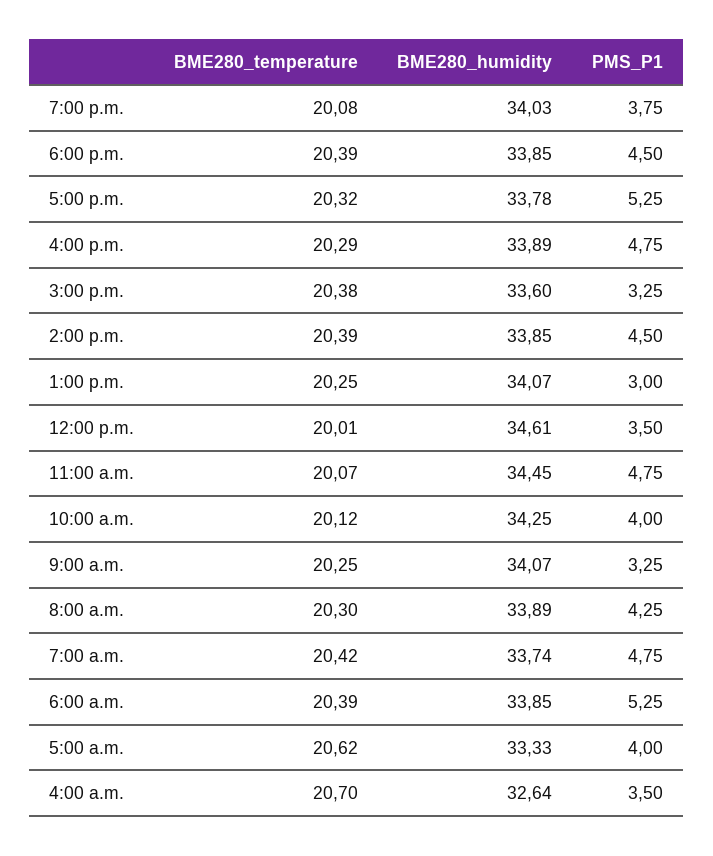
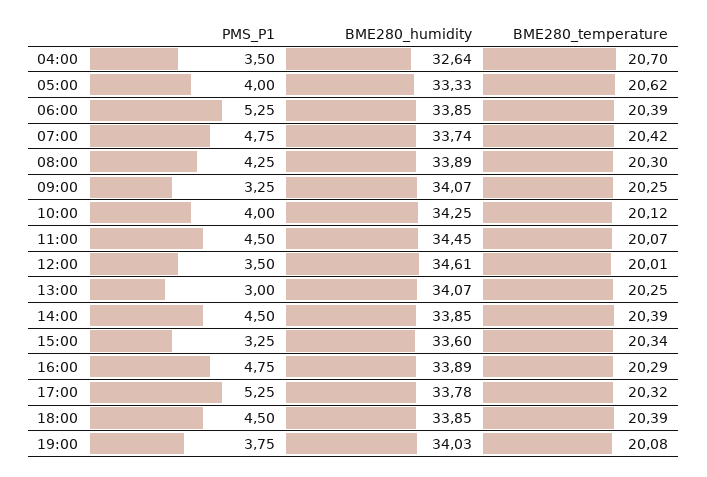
  {
    "BME280_temperature": {
      "7:00 p.m.": 20.08,
      "6:00 p.m.": 20.39,
      "5:00 p.m.": 20.32,
      "4:00 p.m.": 20.29,
-     "3:00 p.m.": 20.38,
+     "3:00 p.m.": 20.34,
      "2:00 p.m.": 20.39,
      "1:00 p.m.": 20.25,
      "12:00 p.m.": 20.01,
      "11:00 a.m.": 20.07,
      "10:00 a.m.": 20.12,
      "9:00 a.m.": 20.25,
      "8:00 a.m.": 20.3,
      "7:00 a.m.": 20.42,
      "6:00 a.m.": 20.39,
      "5:00 a.m.": 20.62,
      "4:00 a.m.": 20.7
    },
    "BME280_humidity": {
      "7:00 p.m.": 34.03,
      "6:00 p.m.": 33.85,
      "5:00 p.m.": 33.78,
      "4:00 p.m.": 33.89,
      "3:00 p.m.": 33.6,
      "2:00 p.m.": 33.85,
      "1:00 p.m.": 34.07,
      "12:00 p.m.": 34.61,
      "11:00 a.m.": 34.45,
      "10:00 a.m.": 34.25,
      "9:00 a.m.": 34.07,
      "8:00 a.m.": 33.89,
      "7:00 a.m.": 33.74,
      "6:00 a.m.": 33.85,
      "5:00 a.m.": 33.33,
      "4:00 a.m.": 32.64
    },
    "PMS_P1": {
      "7:00 p.m.": 3.75,
      "6:00 p.m.": 4.5,
      "5:00 p.m.": 5.25,
      "4:00 p.m.": 4.75,
      "3:00 p.m.": 3.25,
      "2:00 p.m.": 4.5,
      "1:00 p.m.": 3,
      "12:00 p.m.": 3.5,
-     "11:00 a.m.": 4.75,
+     "11:00 a.m.": 4.5,
      "10:00 a.m.": 4,
      "9:00 a.m.": 3.25,
      "8:00 a.m.": 4.25,
      "7:00 a.m.": 4.75,
      "6:00 a.m.": 5.25,
      "5:00 a.m.": 4,
      "4:00 a.m.": 3.5
    }
  }

